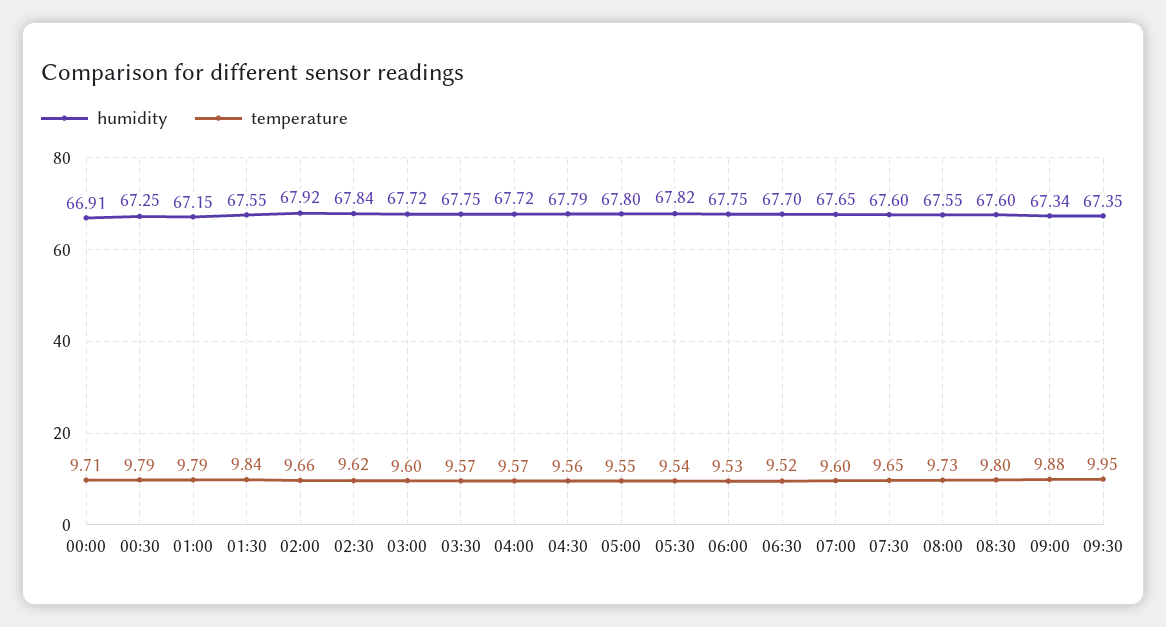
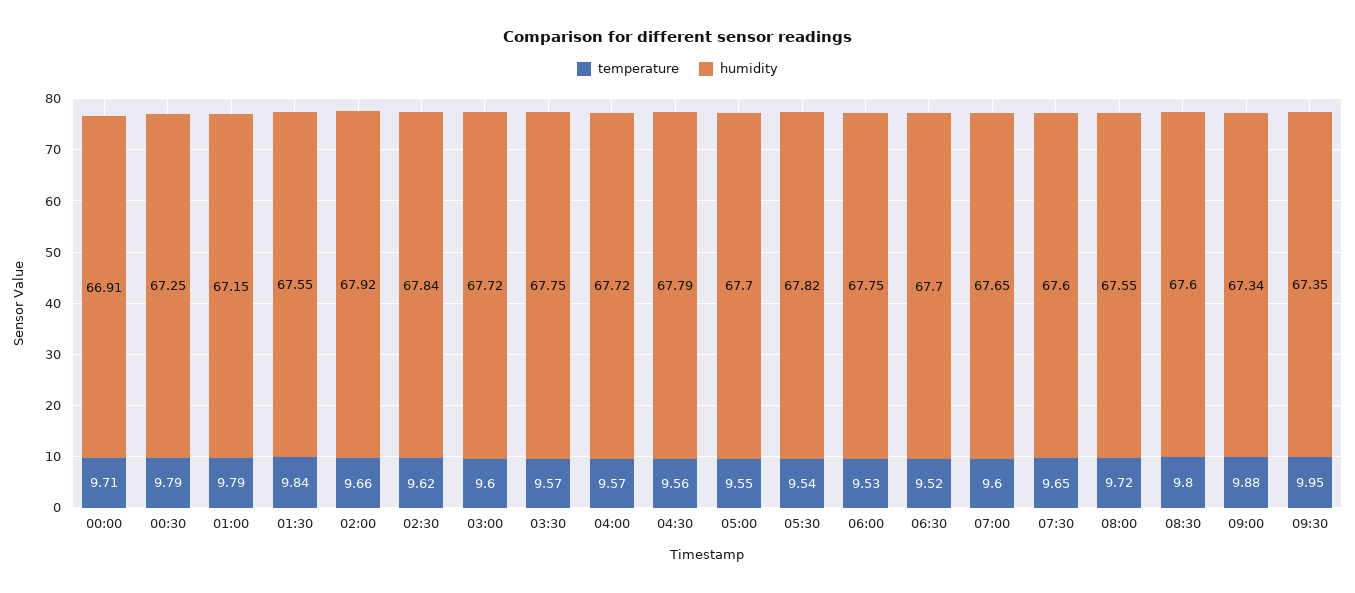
  {
    "humidity": {
      "00:00": 66.91,
      "00:30": 67.25,
      "01:00": 67.15,
      "01:30": 67.55,
      "02:00": 67.92,
      "02:30": 67.84,
      "03:00": 67.72,
      "03:30": 67.75,
      "04:00": 67.72,
      "04:30": 67.79,
-     "05:00": 67.8,
+     "05:00": 67.7,
      "05:30": 67.82,
      "06:00": 67.75,
      "06:30": 67.7,
      "07:00": 67.65,
      "07:30": 67.6,
      "08:00": 67.55,
      "08:30": 67.6,
      "09:00": 67.34,
      "09:30": 67.35
    },
    "temperature": {
      "00:00": 9.71,
      "00:30": 9.79,
      "01:00": 9.79,
      "01:30": 9.84,
      "02:00": 9.66,
      "02:30": 9.62,
      "03:00": 9.6,
      "03:30": 9.57,
      "04:00": 9.57,
      "04:30": 9.56,
      "05:00": 9.55,
      "05:30": 9.54,
      "06:00": 9.53,
      "06:30": 9.52,
      "07:00": 9.6,
      "07:30": 9.65,
-     "08:00": 9.73,
+     "08:00": 9.72,
      "08:30": 9.8,
      "09:00": 9.88,
      "09:30": 9.95
    }
  }

